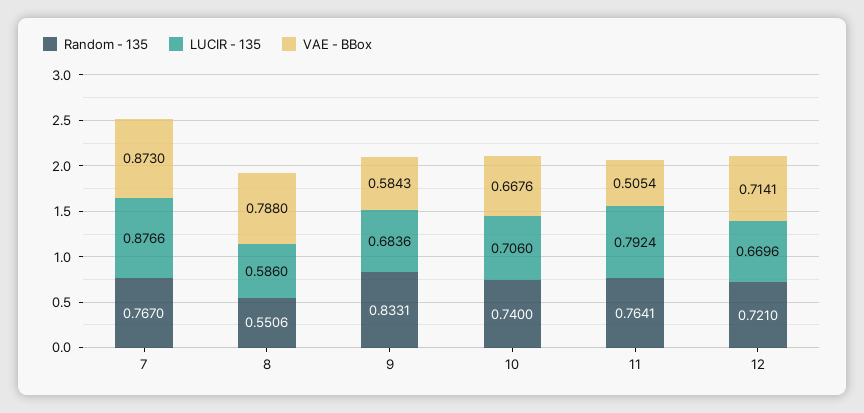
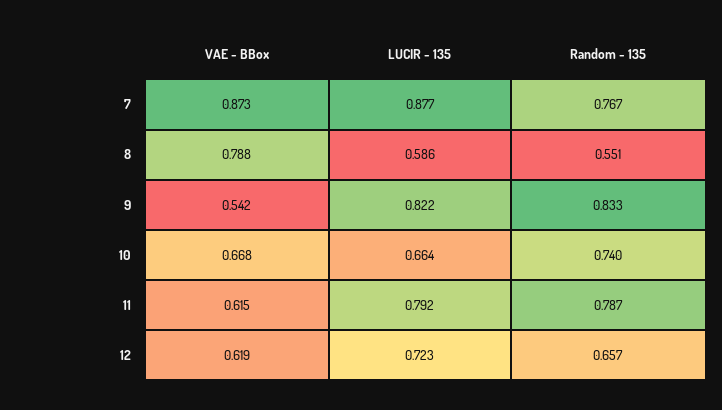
  {
    "Random - 135": {
      "7": 0.767,
      "8": 0.5506,
      "9": 0.8331,
      "10": 0.74,
-     "11": 0.7641,
+     "11": 0.787,
-     "12": 0.721
+     "12": 0.657
    },
    "LUCIR - 135": {
      "7": 0.8766,
      "8": 0.586,
-     "9": 0.6836,
+     "9": 0.822,
-     "10": 0.706,
+     "10": 0.664,
      "11": 0.7924,
-     "12": 0.6696
+     "12": 0.723
    },
    "VAE - BBox": {
      "7": 0.873,
      "8": 0.788,
-     "9": 0.5843,
+     "9": 0.542,
      "10": 0.6676,
-     "11": 0.5054,
+     "11": 0.615,
-     "12": 0.7141
+     "12": 0.619
    }
  }

